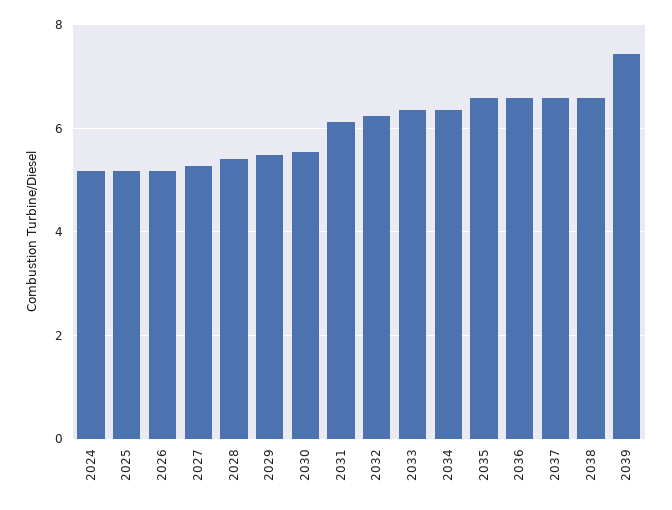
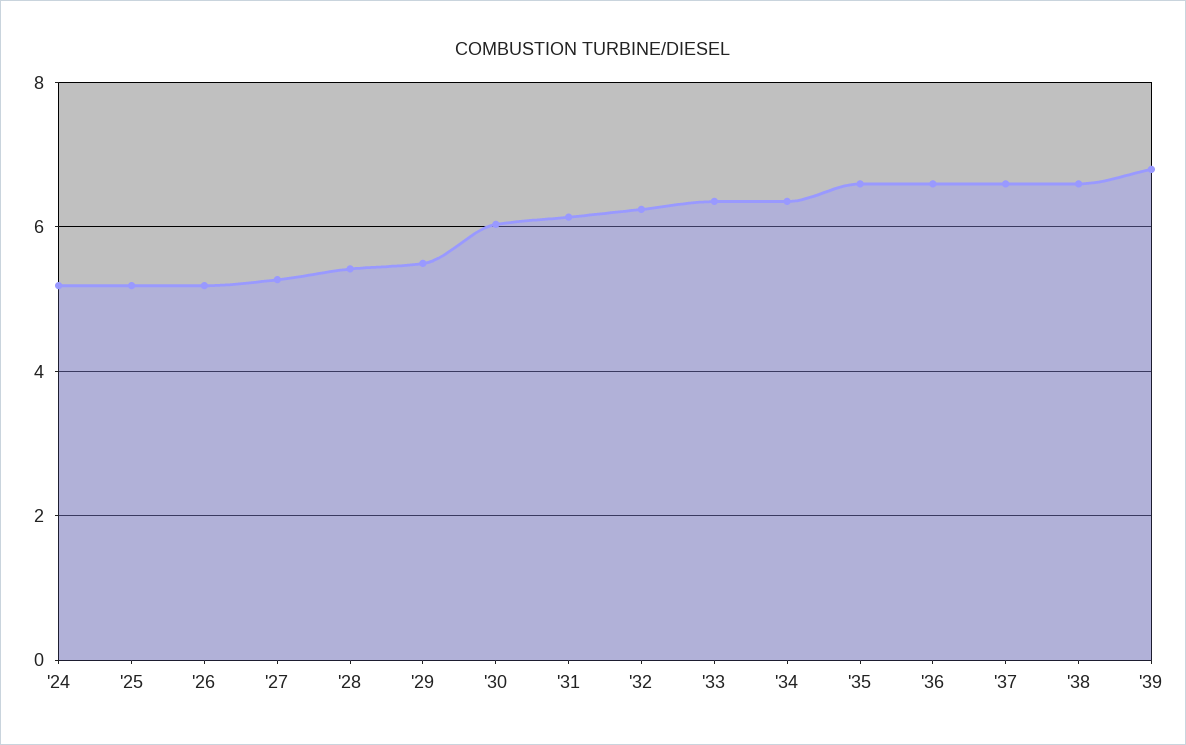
  {
    "2024": 5.2,
    "2025": 5.2,
    "2026": 5.2,
    "2027": 5.2,
    "2028": 5.4,
    "2029": 5.4,
-   "2030": 5.6,
+   "2030": 6,
    "2031": 6.2,
    "2032": 6.2,
    "2033": 6.4,
    "2034": 6.4,
    "2035": 6.6,
    "2036": 6.6,
    "2037": 6.6,
    "2038": 6.6,
-   "2039": 7.4
+   "2039": 6.8
  }

